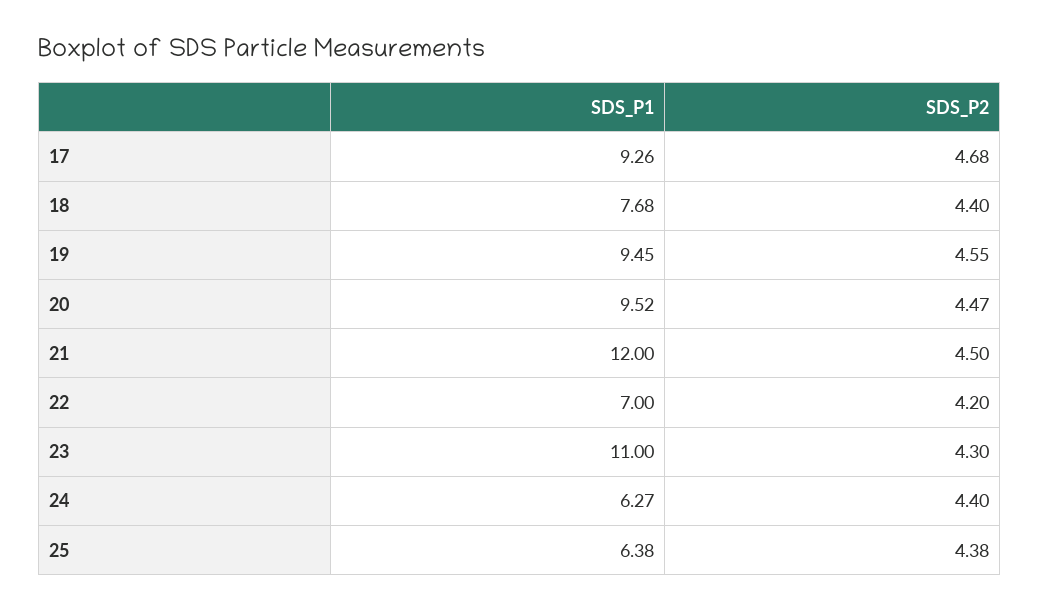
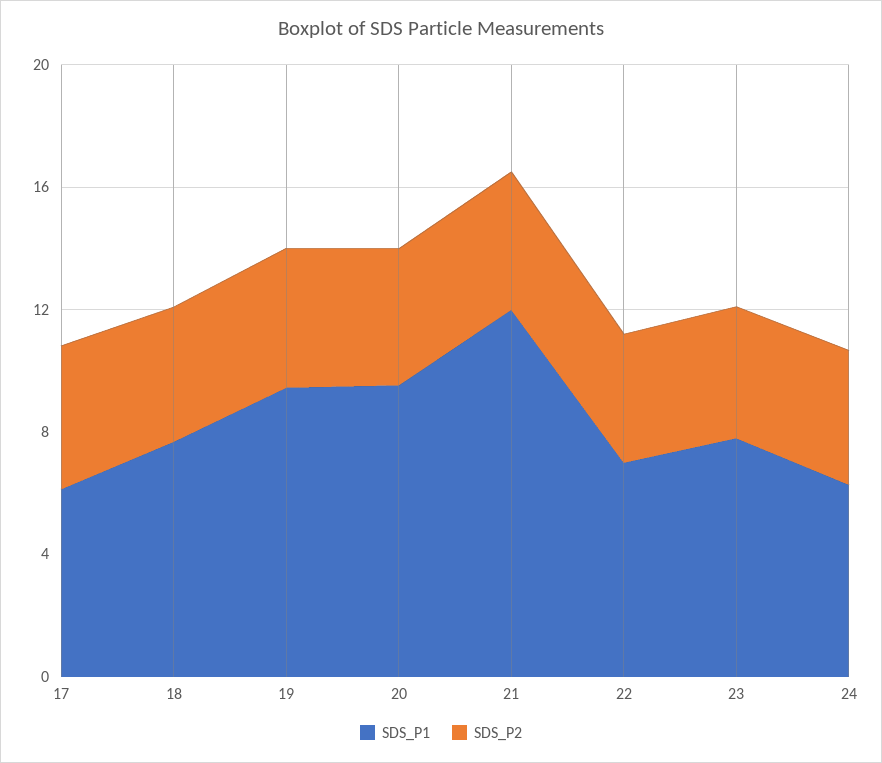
  {
    "SDS_P1": {
-     "17": 9.26,
+     "17": 6,
      "18": 7.68,
      "19": 9.45,
      "20": 9.52,
      "21": 12,
      "22": 7,
-     "23": 11,
+     "23": 8,
-     "24": 6.27,
+     "24": 6.27
-     "25": 6.38
    },
    "SDS_P2": {
      "17": 4.68,
      "18": 4.4,
      "19": 4.55,
      "20": 4.47,
      "21": 4.5,
      "22": 4.2,
      "23": 4.3,
-     "24": 4.4,
+     "24": 4.4
-     "25": 4.38
    }
  }

